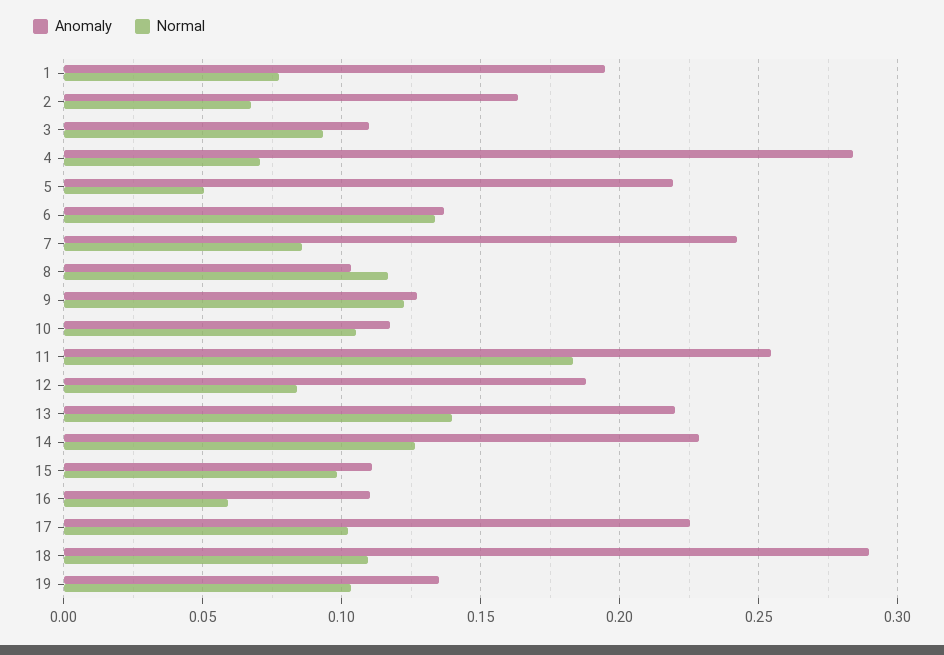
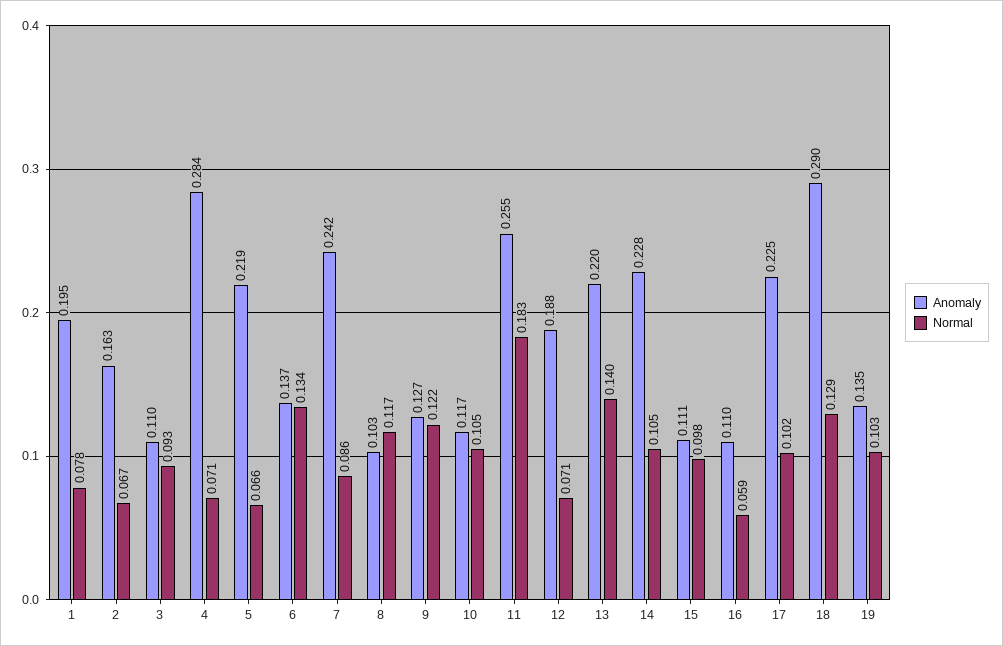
  {
    "Anomaly": {
      "1": 0.195,
      "2": 0.163,
      "3": 0.11,
      "4": 0.284,
      "5": 0.219,
      "6": 0.137,
      "7": 0.242,
      "8": 0.103,
      "9": 0.127,
      "10": 0.117,
      "11": 0.255,
      "12": 0.188,
      "13": 0.22,
      "14": 0.228,
      "15": 0.111,
      "16": 0.11,
      "17": 0.225,
      "18": 0.29,
      "19": 0.135
    },
    "Normal": {
      "1": 0.078,
      "2": 0.067,
      "3": 0.093,
      "4": 0.071,
-     "5": 0.05,
+     "5": 0.066,
      "6": 0.134,
      "7": 0.086,
      "8": 0.117,
      "9": 0.122,
      "10": 0.105,
      "11": 0.183,
-     "12": 0.085,
+     "12": 0.071,
      "13": 0.14,
-     "14": 0.125,
+     "14": 0.105,
      "15": 0.098,
      "16": 0.059,
      "17": 0.102,
-     "18": 0.11,
+     "18": 0.129,
      "19": 0.103
    }
  }

